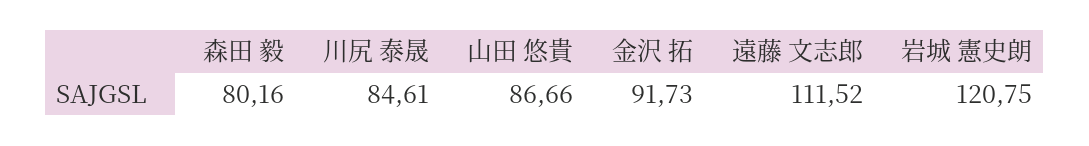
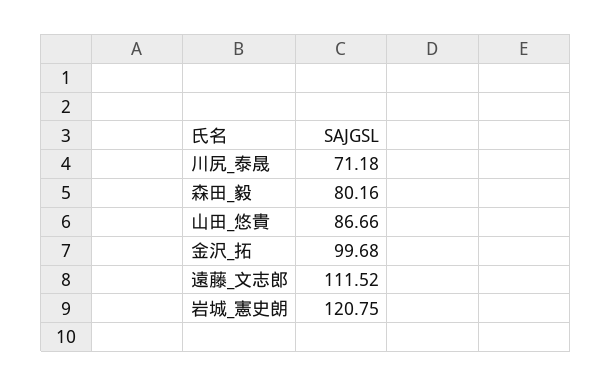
  {
    "森田 毅": 80.16,
-   "川尻 泰晟": 84.61,
+   "川尻 泰晟": 71.18,
    "山田 悠貴": 86.66,
-   "金沢 拓": 91.73,
+   "金沢 拓": 99.68,
    "遠藤 文志郎": 111.52,
    "岩城 憲史朗": 120.75
  }

